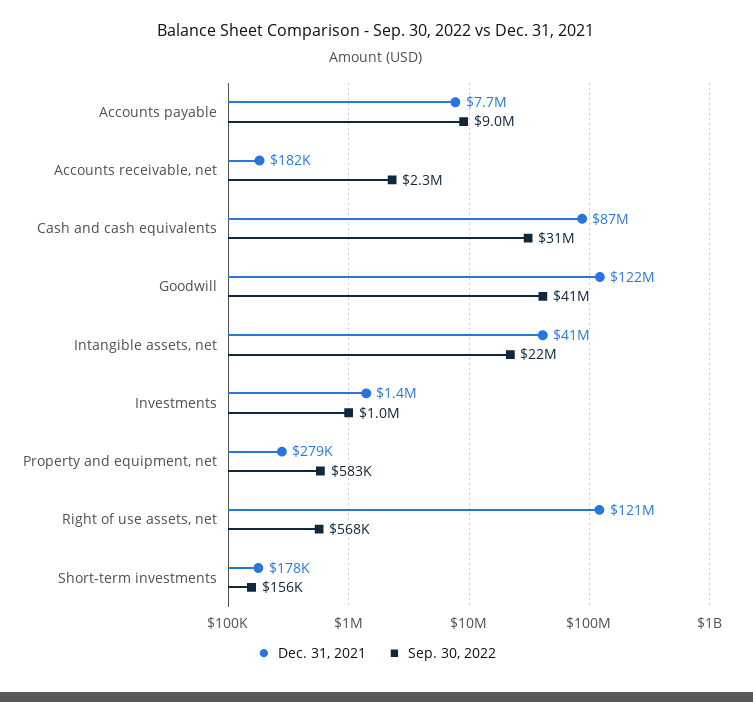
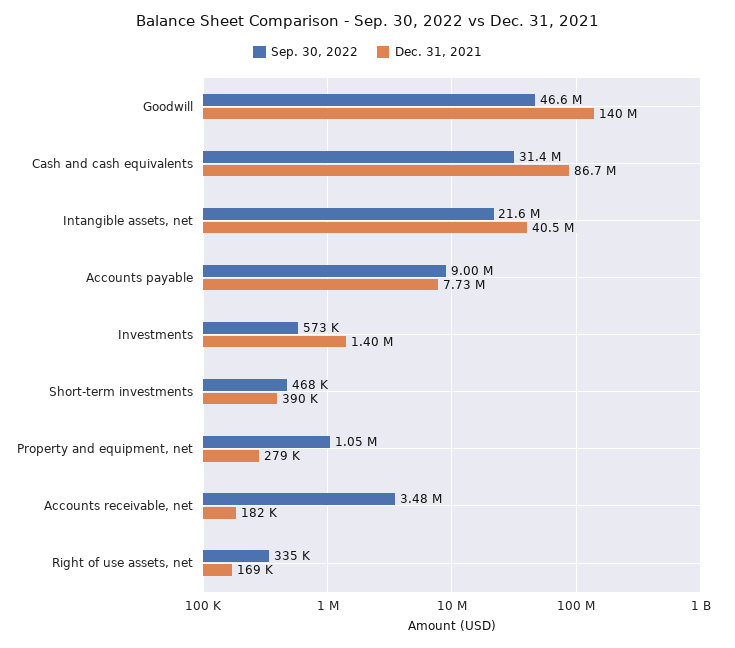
  {
    "Dec. 31, 2021": {
      "Accounts payable": 7730000,
      "Accounts receivable, net": 182000,
      "Cash and cash equivalents": 86700000,
-     "Goodwill": 122000000,
+     "Goodwill": 140000000,
      "Intangible assets, net": 40500000,
      "Investments": 1400000,
      "Property and equipment, net": 279000,
-     "Right of use assets, net": 121000000,
+     "Right of use assets, net": 169000,
-     "Short-term investments": 178000
+     "Short-term investments": 390000
    },
    "Sep. 30, 2022": {
      "Accounts payable": 9000000,
-     "Accounts receivable, net": 2300000,
+     "Accounts receivable, net": 3480000,
      "Cash and cash equivalents": 31400000,
-     "Goodwill": 41000000,
+     "Goodwill": 46600000,
      "Intangible assets, net": 21600000,
-     "Investments": 1000000,
+     "Investments": 573000,
-     "Property and equipment, net": 583000,
+     "Property and equipment, net": 1050000,
-     "Right of use assets, net": 568000,
+     "Right of use assets, net": 335000,
-     "Short-term investments": 156000
+     "Short-term investments": 468000
    }
  }

